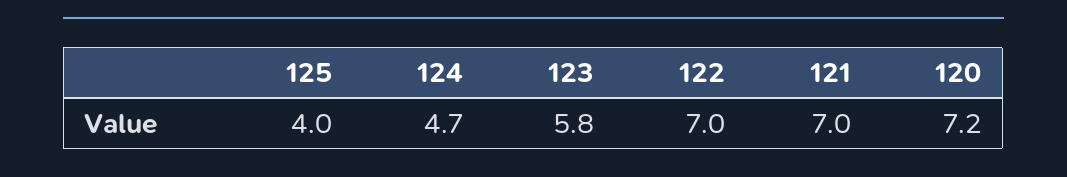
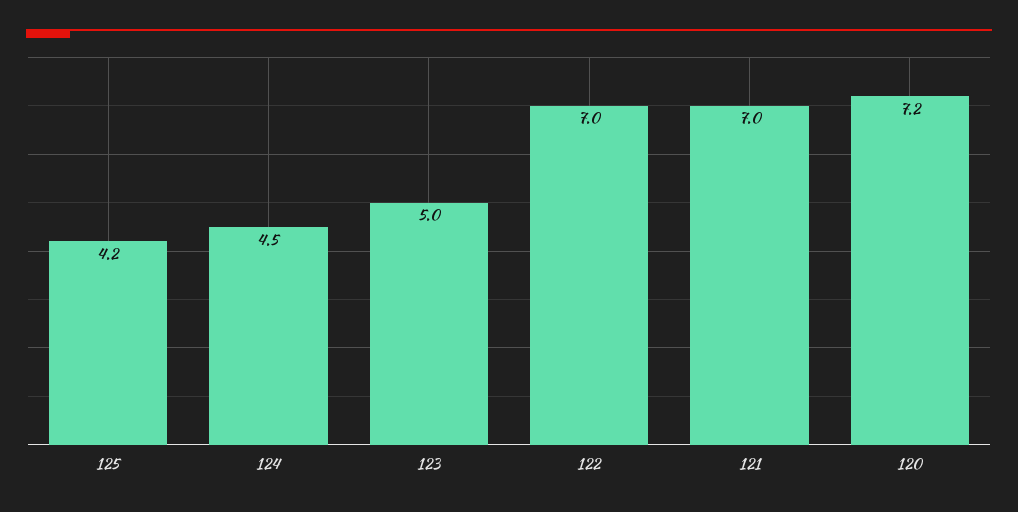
  {
-   "125": 4,
+   "125": 4.2,
-   "124": 4.7,
+   "124": 4.5,
-   "123": 5.8,
+   "123": 5,
    "122": 7,
    "121": 7,
    "120": 7.2
  }

